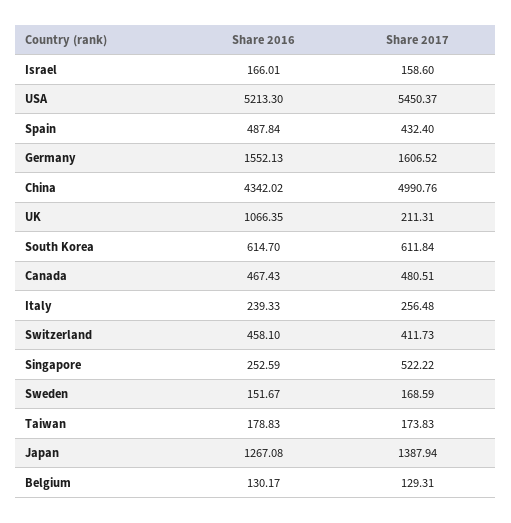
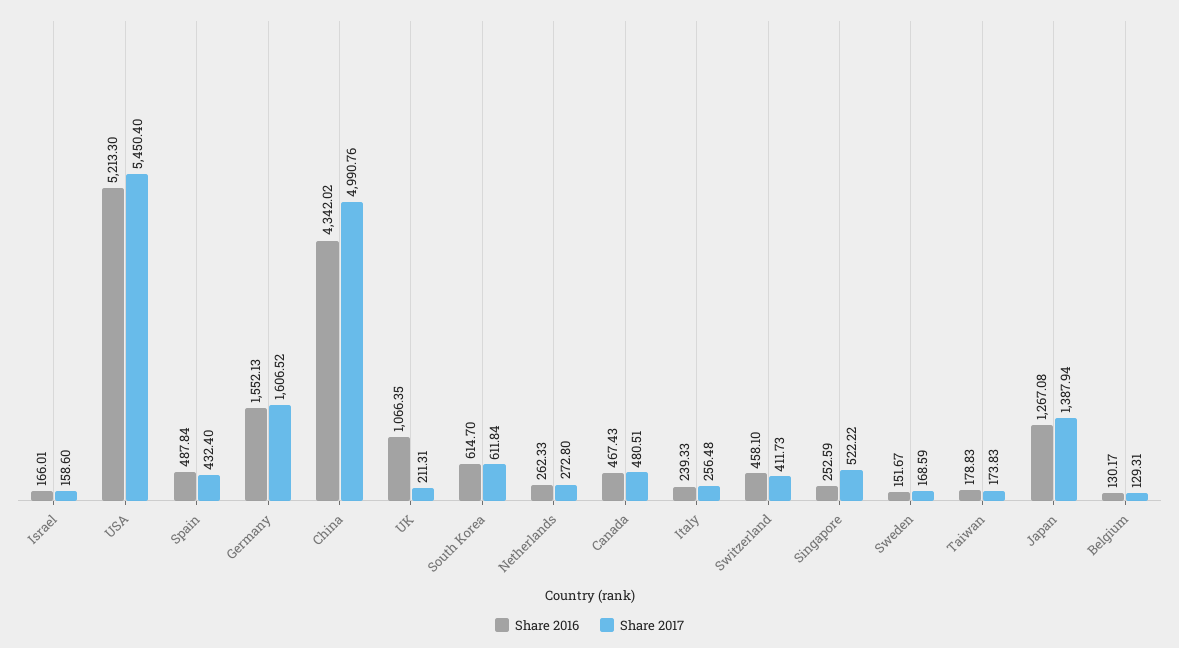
  {
    "Share 2016": {
      "Israel": 166.01,
      "USA": 5213.3,
      "Spain": 487.84,
      "Germany": 1552.13,
      "China": 4342.02,
      "UK": 1066.35,
      "South Korea": 614.7,
      "Canada": 467.43,
      "Italy": 239.33,
      "Switzerland": 458.1,
      "Singapore": 252.59,
      "Sweden": 151.67,
      "Taiwan": 178.83,
      "Japan": 1267.08,
-     "Belgium": 130.17
+     "Belgium": 130.17,
+     "Netherlands": 262.33
    },
    "Share 2017": {
      "Israel": 158.6,
-     "USA": 5450.37,
+     "USA": 5450.4,
      "Spain": 432.4,
      "Germany": 1606.52,
      "China": 4990.76,
      "UK": 211.31,
      "South Korea": 611.84,
      "Canada": 480.51,
      "Italy": 256.48,
      "Switzerland": 411.73,
      "Singapore": 522.22,
      "Sweden": 168.59,
      "Taiwan": 173.83,
      "Japan": 1387.94,
-     "Belgium": 129.31
+     "Belgium": 129.31,
+     "Netherlands": 272.8
    }
  }

